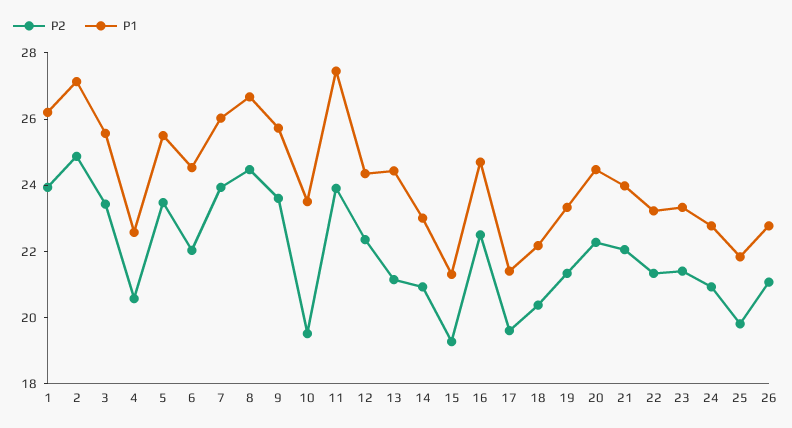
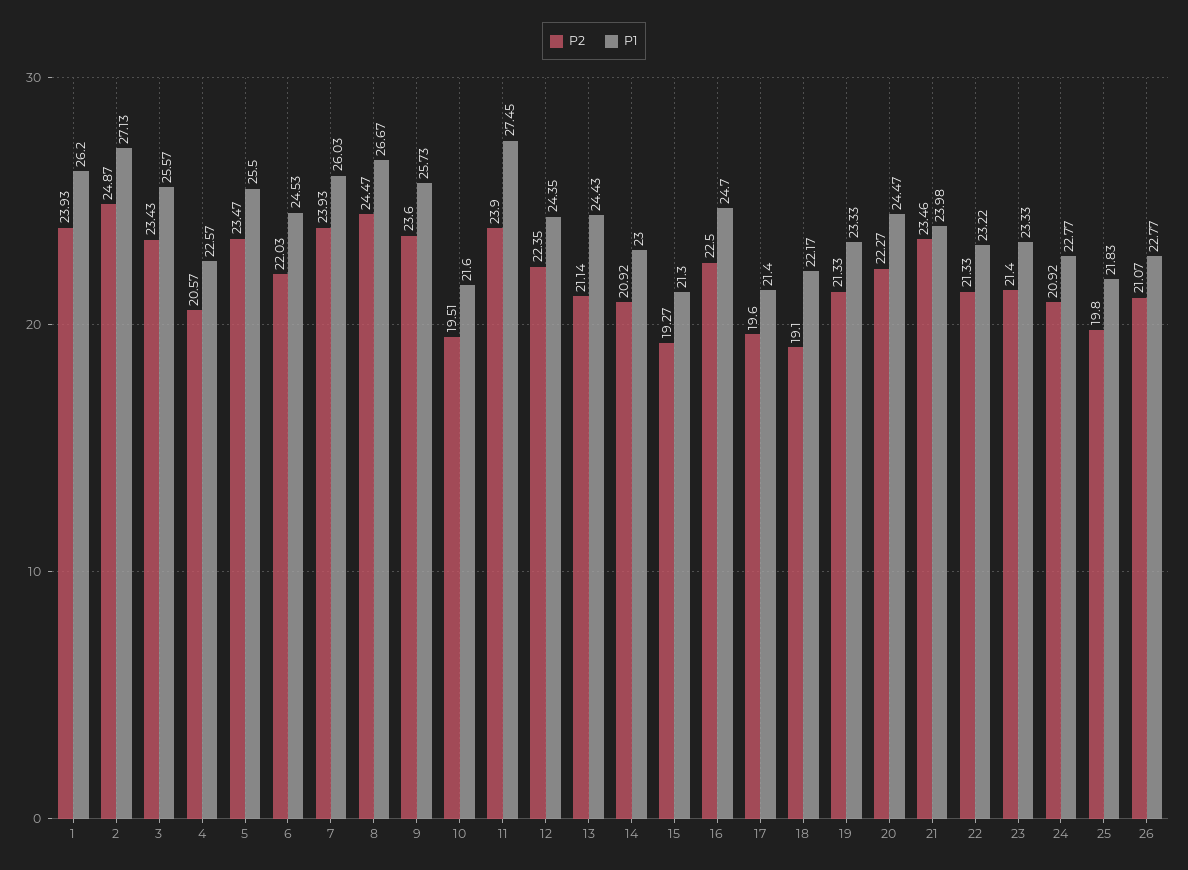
  {
    "P2": {
      "1": 23.93,
      "2": 24.87,
      "3": 23.43,
      "4": 20.57,
      "5": 23.47,
      "6": 22.03,
      "7": 23.93,
      "8": 24.47,
      "9": 23.6,
      "10": 19.51,
      "11": 23.9,
      "12": 22.35,
      "13": 21.14,
      "14": 20.92,
      "15": 19.27,
      "16": 22.5,
      "17": 19.6,
-     "18": 20.5,
+     "18": 19.1,
      "19": 21.33,
      "20": 22.27,
-     "21": 22,
+     "21": 23.46,
      "22": 21.33,
      "23": 21.4,
      "24": 20.92,
      "25": 19.8,
      "26": 21.07
    },
    "P1": {
      "1": 26.2,
      "2": 27.13,
      "3": 25.57,
      "4": 22.57,
      "5": 25.5,
      "6": 24.53,
      "7": 26.03,
      "8": 26.67,
      "9": 25.73,
-     "10": 23.5,
+     "10": 21.6,
      "11": 27.45,
      "12": 24.35,
      "13": 24.43,
      "14": 23,
      "15": 21.3,
      "16": 24.7,
      "17": 21.4,
      "18": 22.17,
      "19": 23.33,
      "20": 24.47,
      "21": 23.98,
      "22": 23.22,
      "23": 23.33,
      "24": 22.77,
      "25": 21.83,
      "26": 22.77
    }
  }

